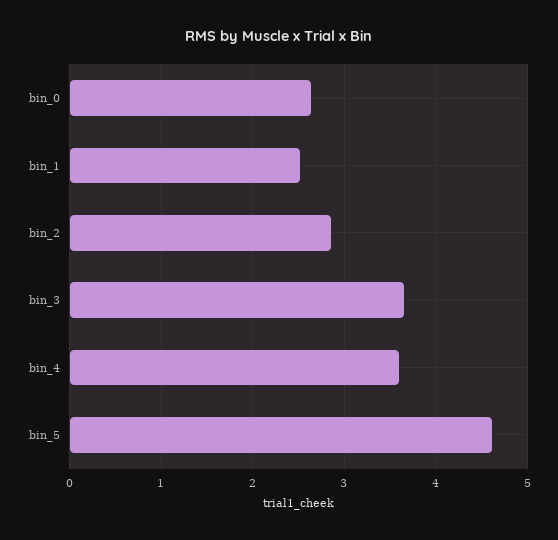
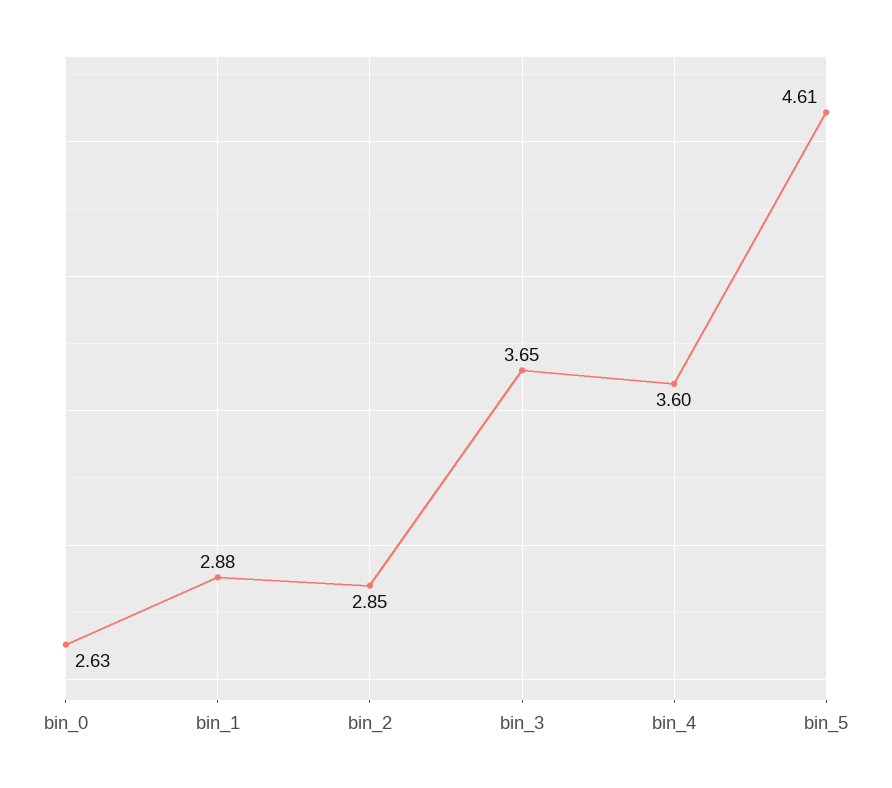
  {
    "bin_0": 2.63,
-   "bin_1": 2.5,
+   "bin_1": 2.88,
    "bin_2": 2.85,
    "bin_3": 3.65,
    "bin_4": 3.6,
    "bin_5": 4.61
  }

